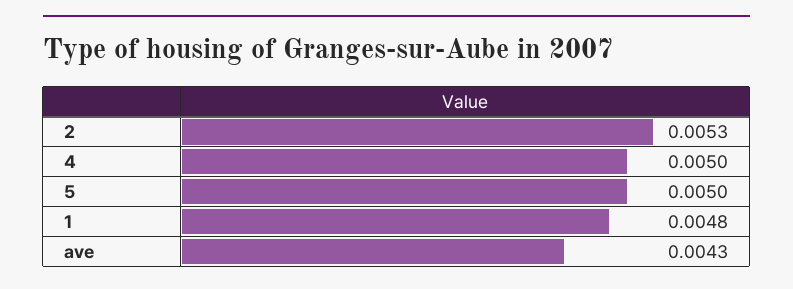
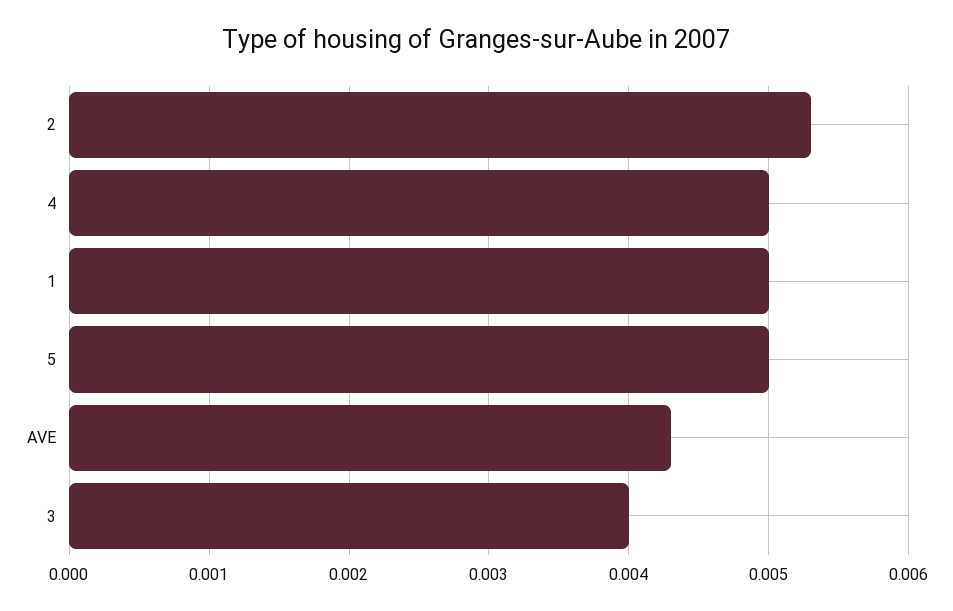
  {
    "2": 0.0053,
    "4": 0.005,
    "5": 0.005,
-   "1": 0.0048,
+   "1": 0.005,
-   "ave": 0.0043
+   "ave": 0.0043,
+   "3": 0.004
  }

